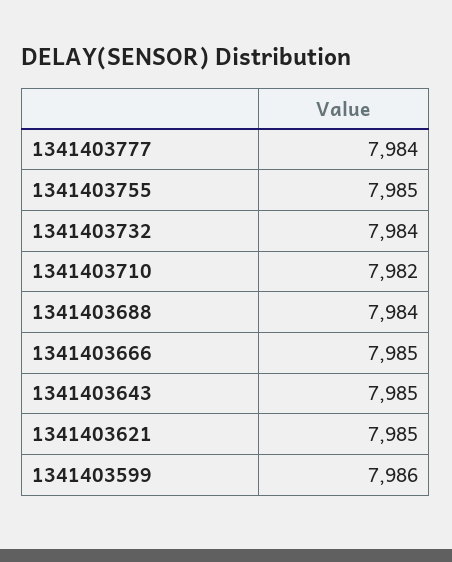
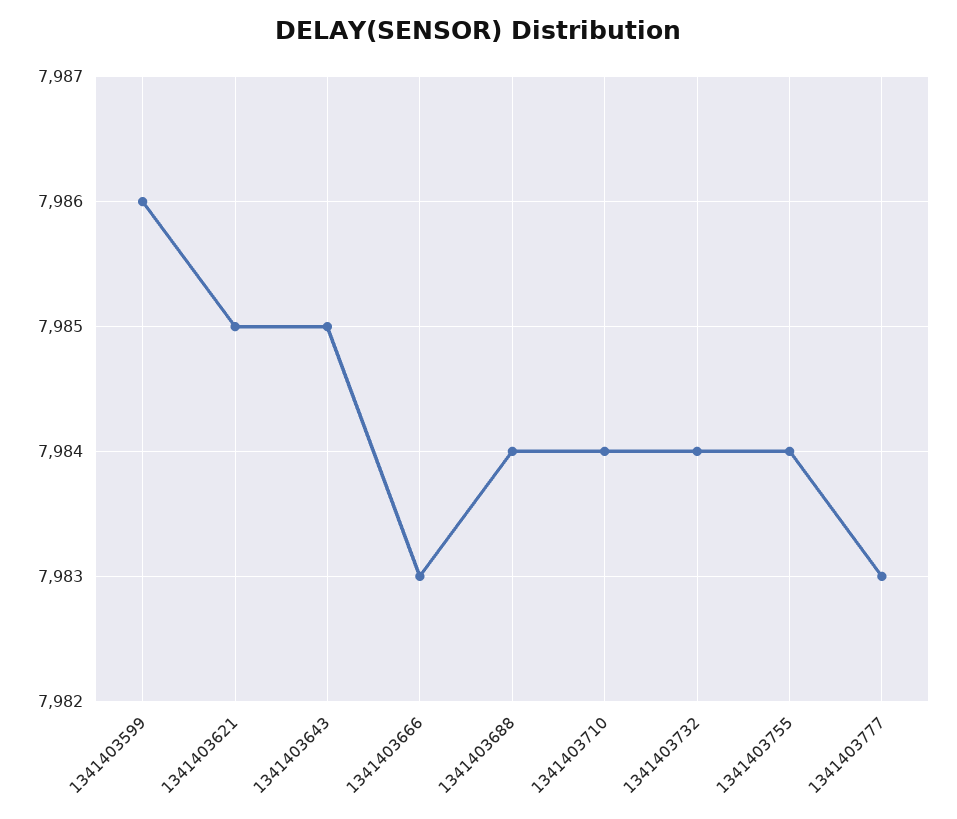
  {
-   "1341403777": 7984,
+   "1341403777": 7983,
-   "1341403755": 7985,
+   "1341403755": 7984,
    "1341403732": 7984,
-   "1341403710": 7982,
+   "1341403710": 7984,
    "1341403688": 7984,
-   "1341403666": 7985,
+   "1341403666": 7983,
    "1341403643": 7985,
    "1341403621": 7985,
    "1341403599": 7986
  }

